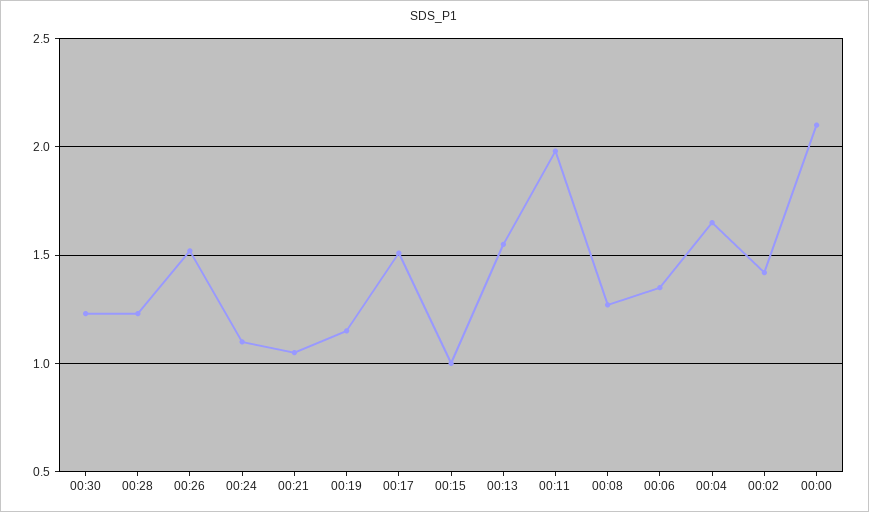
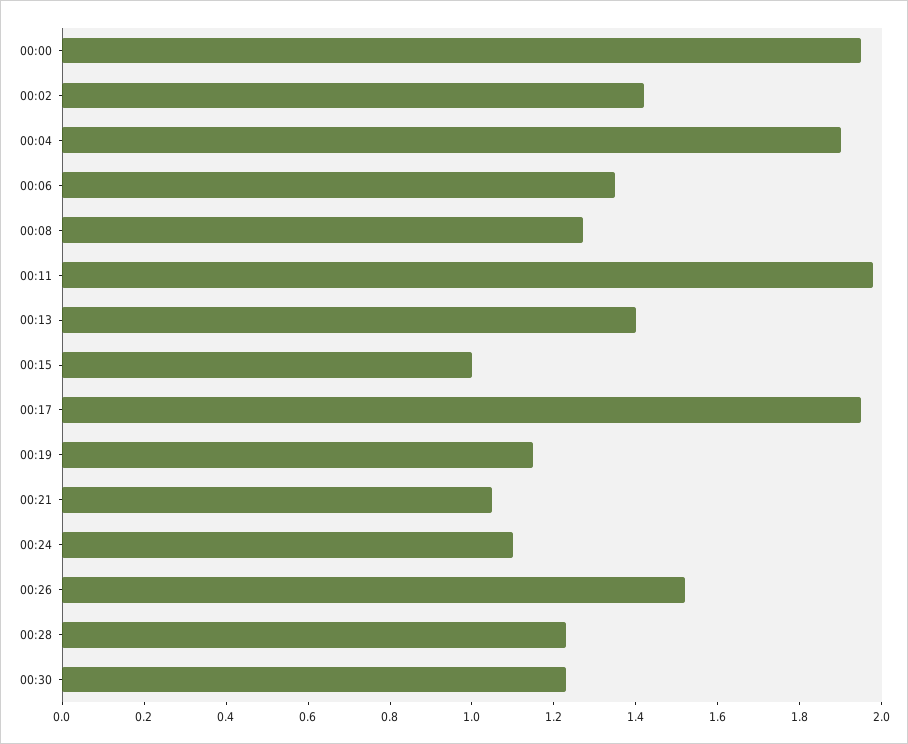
  {
    "00:30": 1.25,
    "00:28": 1.25,
    "00:26": 1.5,
    "00:24": 1.1,
    "00:21": 1.05,
    "00:19": 1.15,
-   "00:17": 1.5,
+   "00:17": 1.95,
    "00:15": 1,
-   "00:13": 1.55,
+   "00:13": 1.4,
    "00:11": 2,
    "00:08": 1.25,
    "00:06": 1.35,
-   "00:04": 1.65,
+   "00:04": 1.9,
    "00:02": 1.4,
-   "00:00": 2.1
+   "00:00": 1.95
  }

